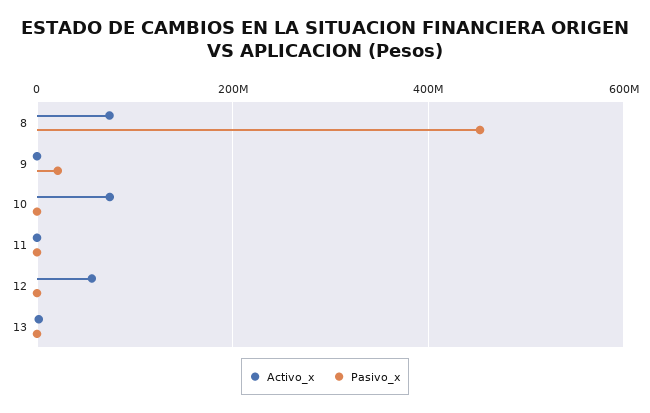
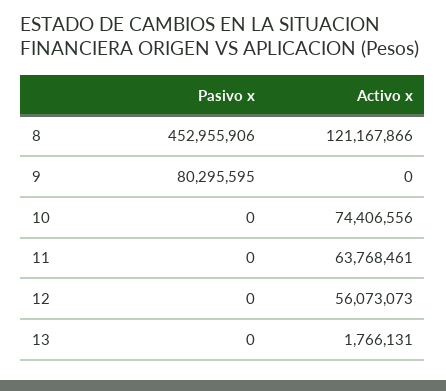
  {
    "Activo_x": {
-     "8": 80000000,
+     "8": 121167866,
      "9": 0,
      "10": 74406556,
-     "11": 0,
+     "11": 63768461,
      "12": 56073073,
      "13": 1766131
    },
    "Pasivo_x": {
      "8": 452955906,
-     "9": 20000000,
+     "9": 80295595,
      "10": 0,
      "11": 0,
      "12": 0,
      "13": 0
    }
  }

